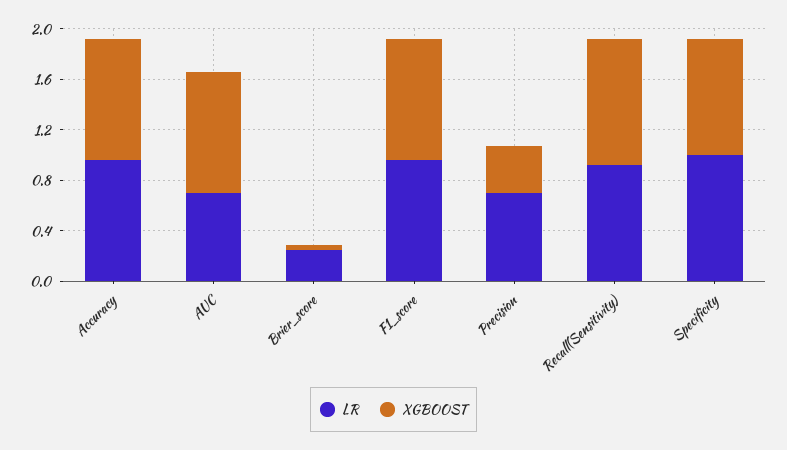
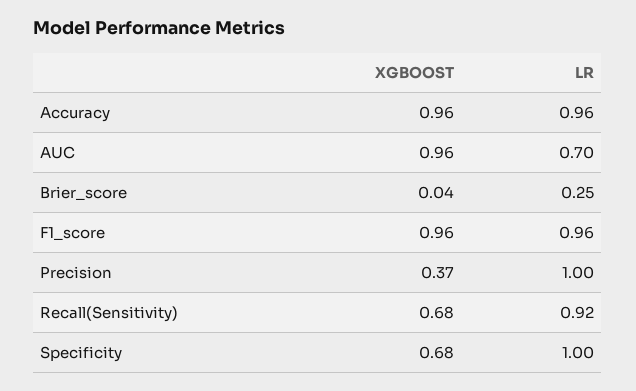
  {
    "LR": {
      "Accuracy": 0.96,
      "AUC": 0.7,
      "Brier_score": 0.25,
      "F1_score": 0.96,
-     "Precision": 0.7,
+     "Precision": 1,
      "Recall(Sensitivity)": 0.92,
      "Specificity": 1
    },
    "XGBOOST": {
      "Accuracy": 0.96,
      "AUC": 0.96,
      "Brier_score": 0.04,
      "F1_score": 0.96,
      "Precision": 0.37,
-     "Recall(Sensitivity)": 1,
+     "Recall(Sensitivity)": 0.68,
-     "Specificity": 0.9
+     "Specificity": 0.68
    }
  }

